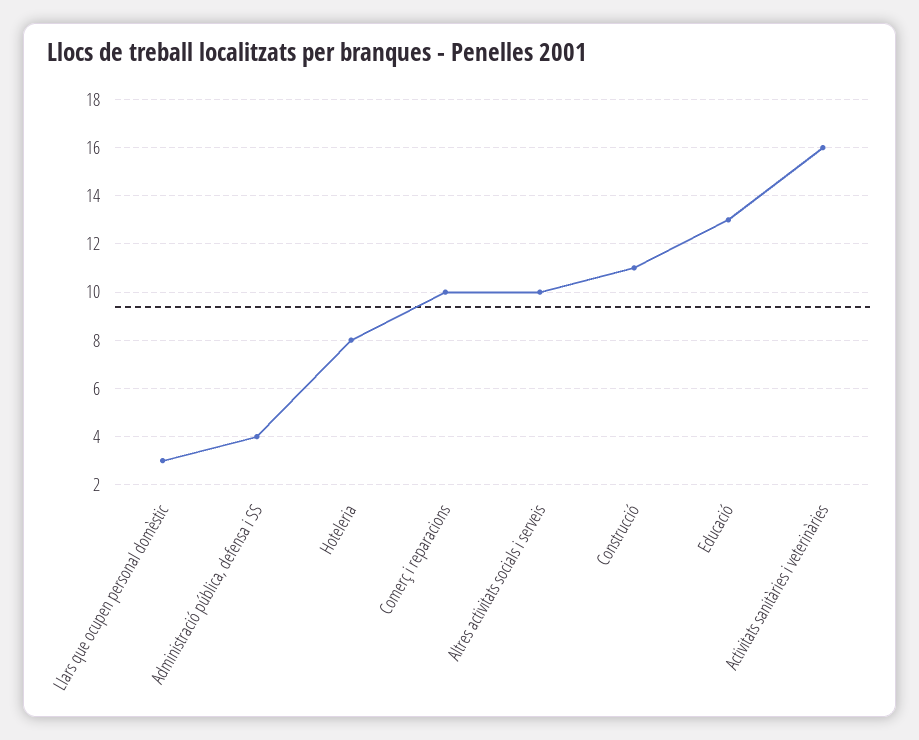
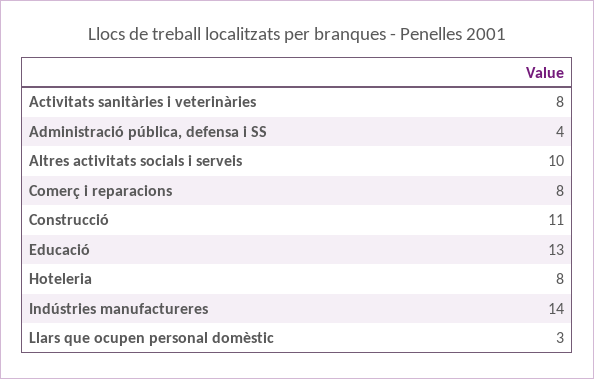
  {
    "Llars que ocupen personal domèstic": 3,
    "Administració pública, defensa i SS": 4,
    "Hoteleria": 8,
-   "Comerç i reparacions": 10,
+   "Comerç i reparacions": 8,
    "Altres activitats socials i serveis": 10,
    "Construcció": 11,
    "Educació": 13,
-   "Activitats sanitàries i veterinàries": 16
+   "Activitats sanitàries i veterinàries": 8,
+   "Indústries manufactureres": 14
  }

